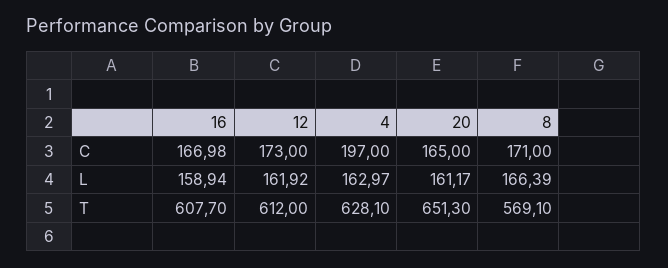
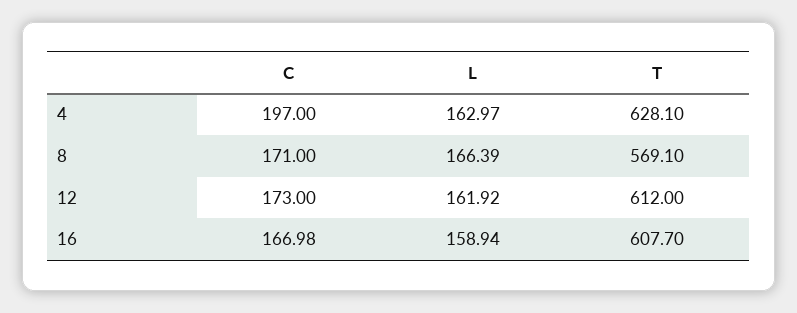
  {
    "16": {
      "C": 166.98,
      "L": 158.94,
      "T": 607.7
    },
    "12": {
      "C": 173,
      "L": 161.92,
      "T": 612
    },
    "4": {
      "C": 197,
      "L": 162.97,
      "T": 628.1
    },
-   "20": {
-     "C": 165,
-     "L": 161.17,
-     "T": 651.3
-   },
    "8": {
      "C": 171,
      "L": 166.39,
      "T": 569.1
    }
  }

